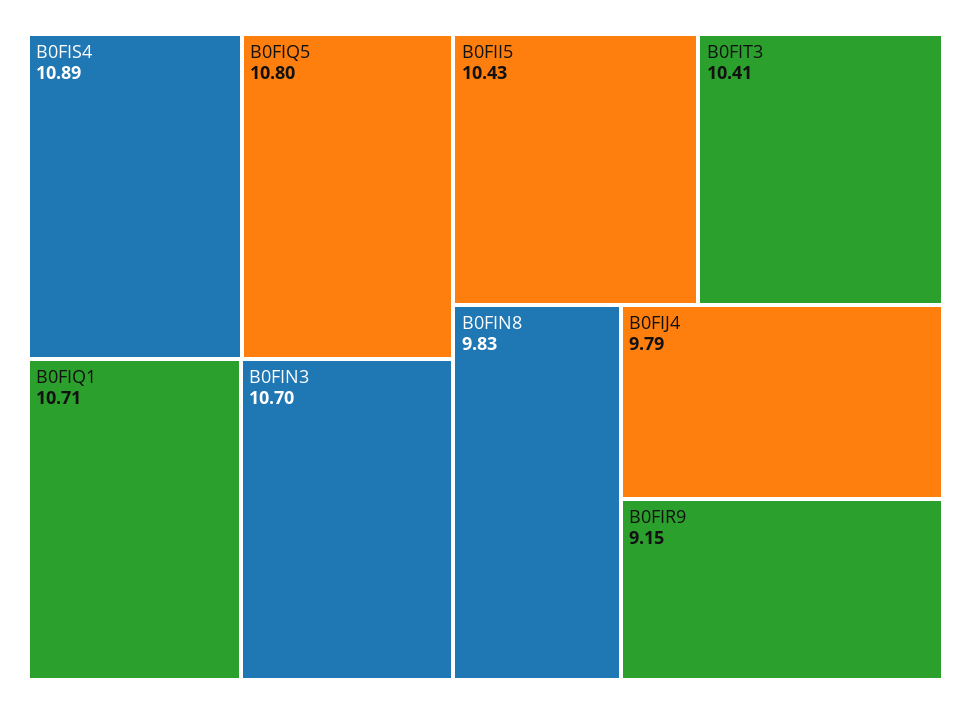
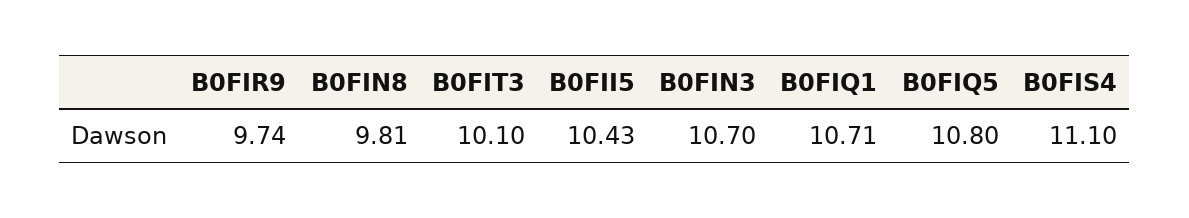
  {
-   "B0FIS4": 10.89,
+   "B0FIS4": 11.1,
    "B0FIQ5": 10.8,
    "B0FIQ1": 10.71,
    "B0FIN3": 10.7,
    "B0FII5": 10.43,
-   "B0FIT3": 10.41,
+   "B0FIT3": 10.1,
-   "B0FIN8": 9.83,
+   "B0FIN8": 9.81,
-   "B0FIJ4": 9.79,
-   "B0FIR9": 9.15
+   "B0FIR9": 9.74
  }

